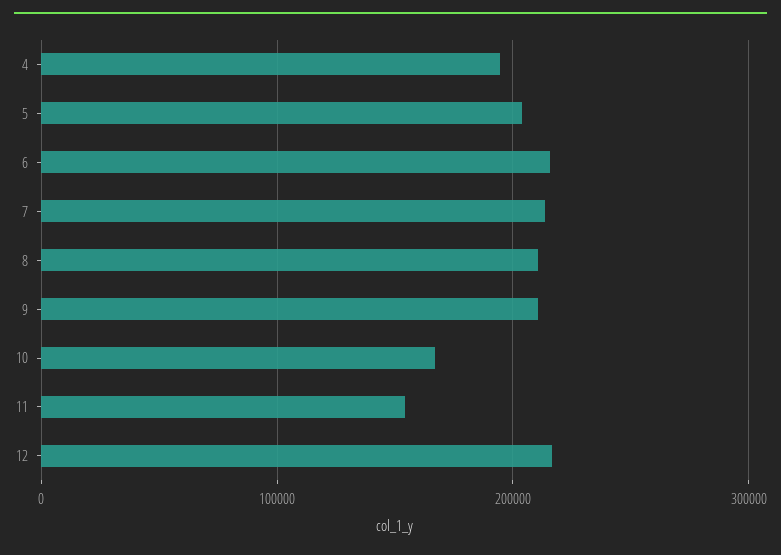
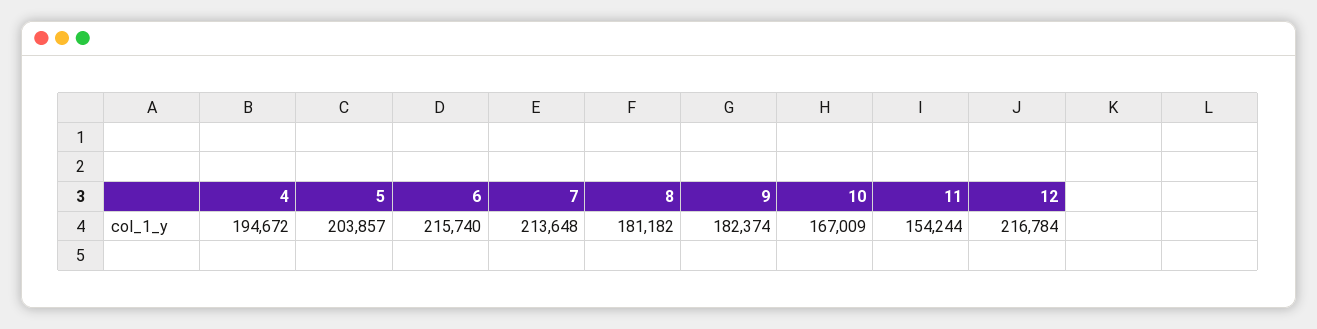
  {
    "4": 194672,
    "5": 203857,
    "6": 215740,
    "7": 213648,
-   "8": 210000,
+   "8": 181182,
-   "9": 210000,
+   "9": 182374,
    "10": 167009,
    "11": 154244,
    "12": 216784
  }

